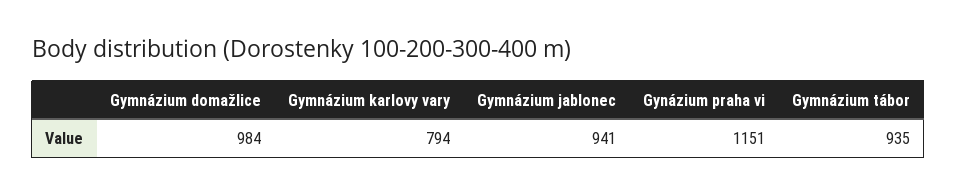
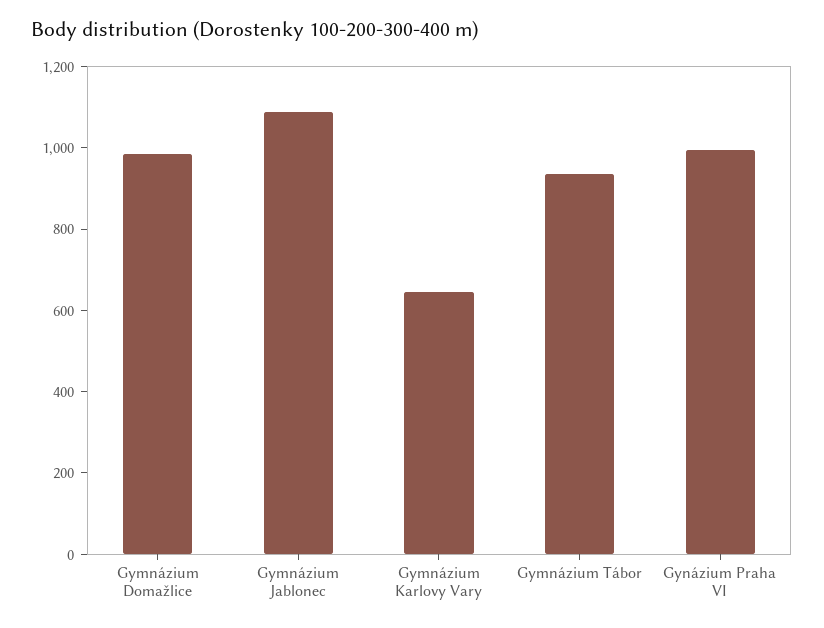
  {
    "Gymnázium domažlice": 984,
-   "Gymnázium karlovy vary": 794,
+   "Gymnázium karlovy vary": 650,
-   "Gymnázium jablonec": 941,
+   "Gymnázium jablonec": 1100,
-   "Gynázium praha vi": 1151,
+   "Gynázium praha vi": 1000,
    "Gymnázium tábor": 935
  }

